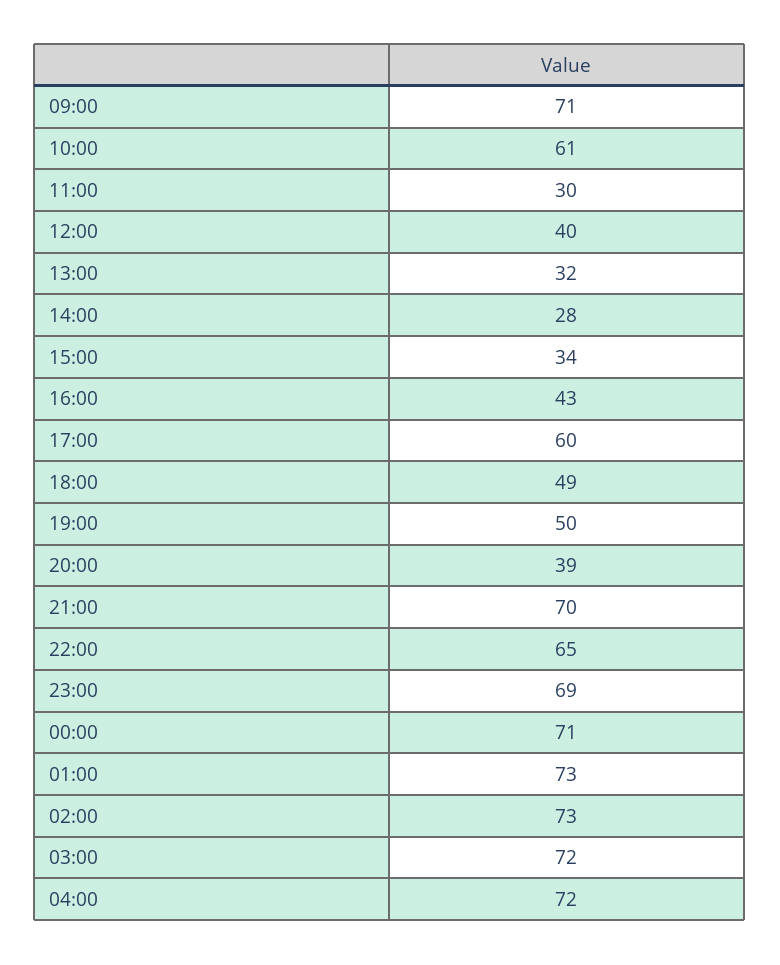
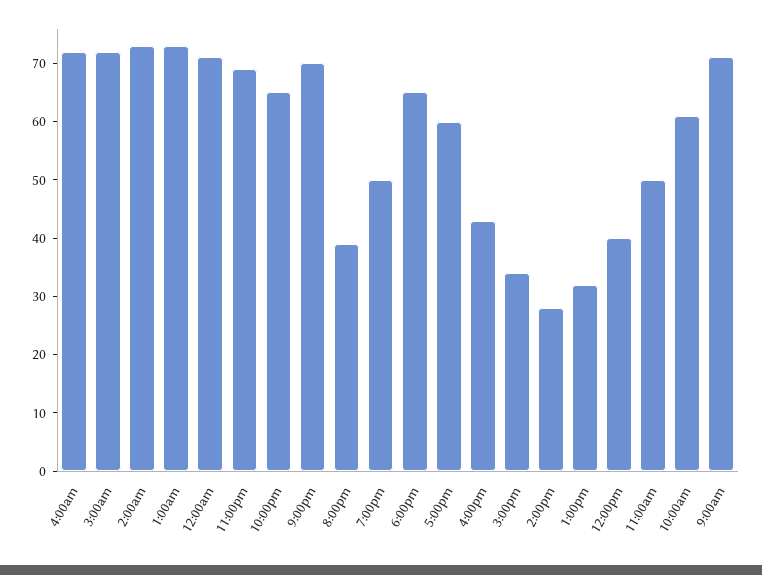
  {
    "09:00": 71,
    "10:00": 61,
-   "11:00": 30,
+   "11:00": 50,
    "12:00": 40,
    "13:00": 32,
    "14:00": 28,
    "15:00": 34,
    "16:00": 43,
    "17:00": 60,
-   "18:00": 49,
+   "18:00": 65,
    "19:00": 50,
    "20:00": 39,
    "21:00": 70,
    "22:00": 65,
    "23:00": 69,
    "00:00": 71,
    "01:00": 73,
    "02:00": 73,
    "03:00": 72,
    "04:00": 72
  }

